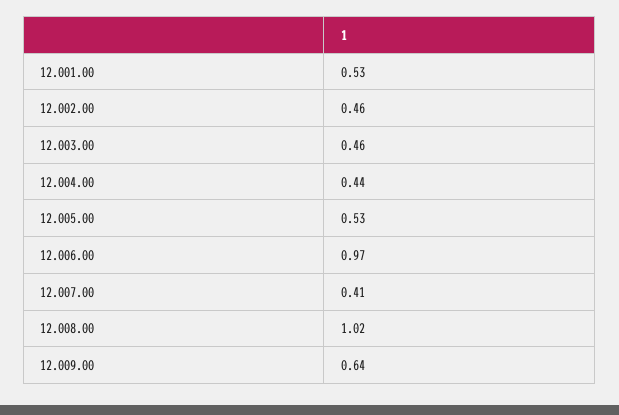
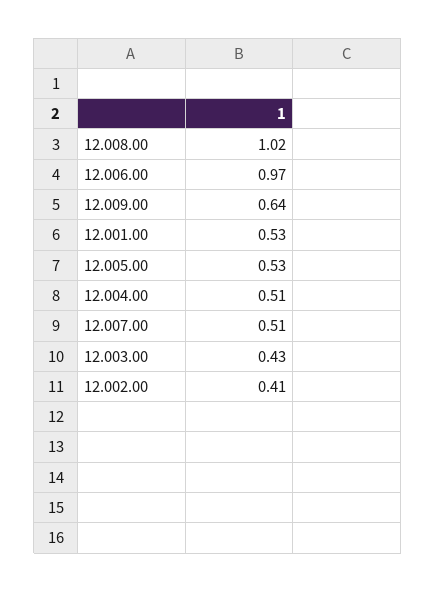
  {
    "12.001.00": 0.53,
-   "12.002.00": 0.46,
+   "12.002.00": 0.41,
-   "12.003.00": 0.46,
+   "12.003.00": 0.43,
-   "12.004.00": 0.44,
+   "12.004.00": 0.51,
    "12.005.00": 0.53,
    "12.006.00": 0.97,
-   "12.007.00": 0.41,
+   "12.007.00": 0.51,
    "12.008.00": 1.02,
    "12.009.00": 0.64
  }

